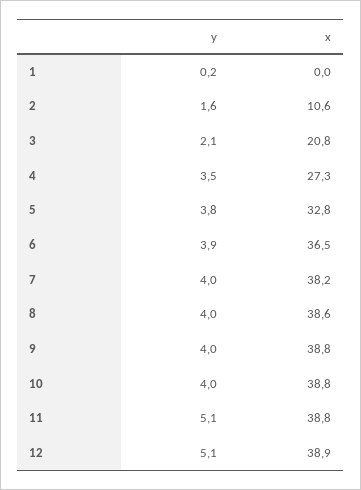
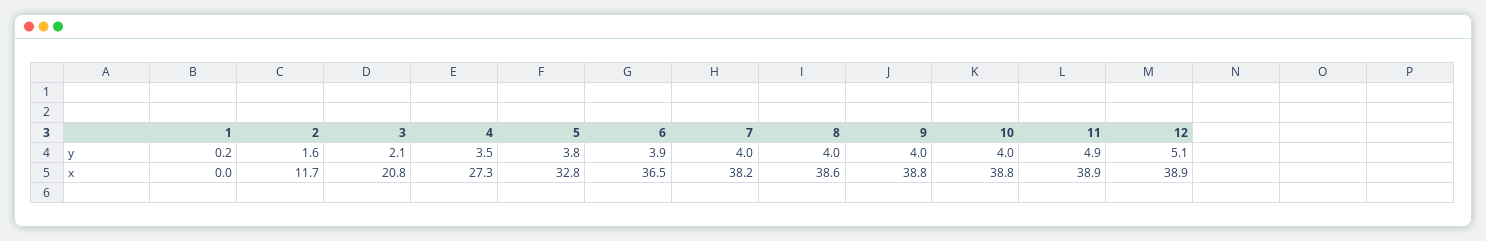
  {
    "y": {
      "1": 0.2,
      "2": 1.6,
      "3": 2.1,
      "4": 3.5,
      "5": 3.8,
      "6": 3.9,
      "7": 4,
      "8": 4,
      "9": 4,
      "10": 4,
-     "11": 5.1,
+     "11": 4.9,
      "12": 5.1
    },
    "x": {
      "1": 0,
-     "2": 10.6,
+     "2": 11.7,
      "3": 20.8,
      "4": 27.3,
      "5": 32.8,
      "6": 36.5,
      "7": 38.2,
      "8": 38.6,
      "9": 38.8,
      "10": 38.8,
-     "11": 38.8,
+     "11": 38.9,
      "12": 38.9
    }
  }

